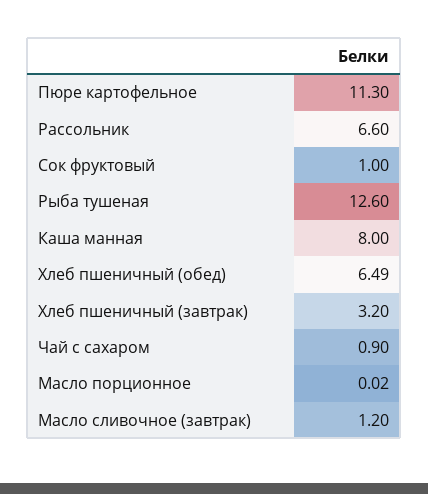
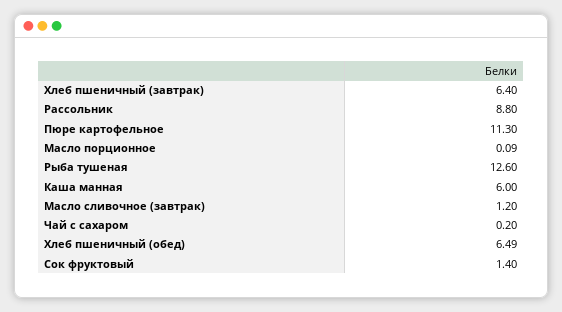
  {
    "Пюре картофельное": 11.3,
-   "Рассольник": 6.6,
+   "Рассольник": 8.8,
-   "Сок фруктовый": 1,
+   "Сок фруктовый": 1.4,
    "Рыба тушеная": 12.6,
-   "Каша манная": 8,
+   "Каша манная": 6,
    "Хлеб пшеничный (обед)": 6.49,
-   "Хлеб пшеничный (завтрак)": 3.2,
+   "Хлеб пшеничный (завтрак)": 6.4,
-   "Чай с сахаром": 0.9,
+   "Чай с сахаром": 0.2,
-   "Масло порционное": 0.02,
+   "Масло порционное": 0.09,
    "Масло сливочное (завтрак)": 1.2
  }

